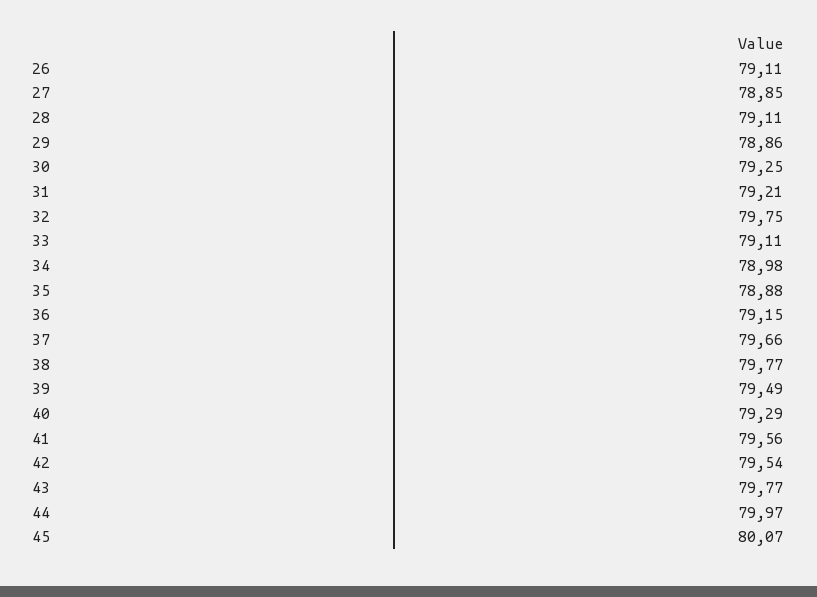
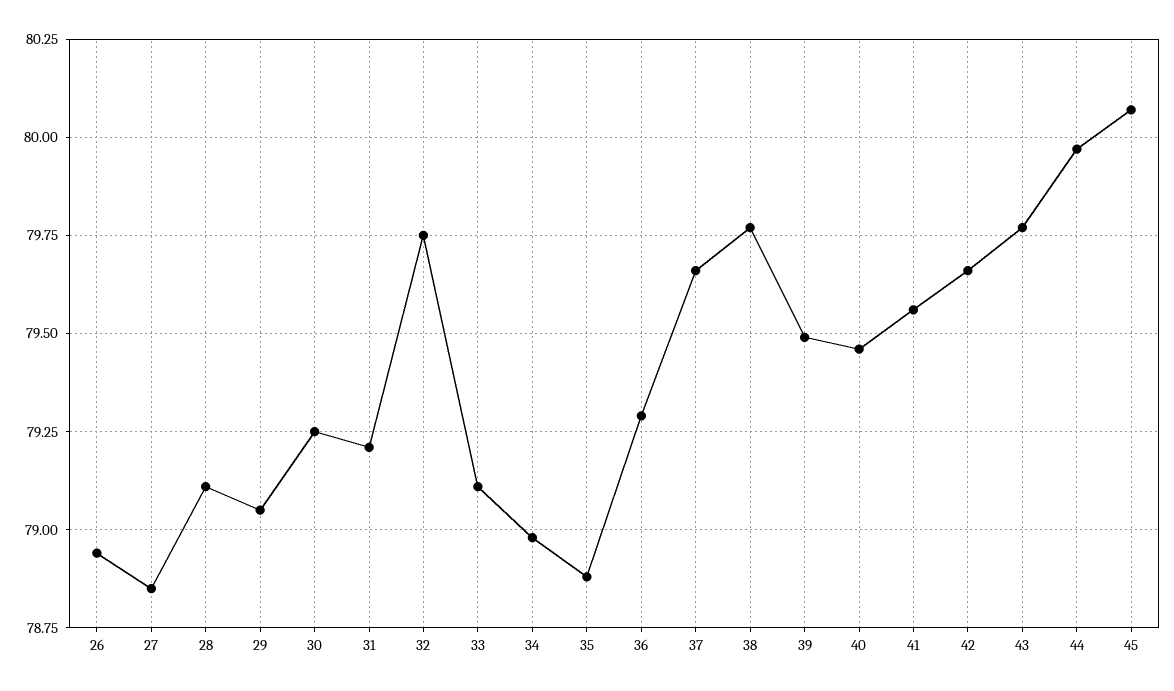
  {
-   "26": 79.11,
+   "26": 78.95,
    "27": 78.85,
    "28": 79.11,
-   "29": 78.86,
+   "29": 79.05,
    "30": 79.25,
    "31": 79.21,
    "32": 79.75,
    "33": 79.11,
    "34": 78.98,
    "35": 78.88,
-   "36": 79.15,
+   "36": 79.3,
    "37": 79.66,
    "38": 79.77,
    "39": 79.49,
-   "40": 79.29,
+   "40": 79.45,
    "41": 79.56,
-   "42": 79.54,
+   "42": 79.65,
    "43": 79.77,
    "44": 79.97,
    "45": 80.07
  }

